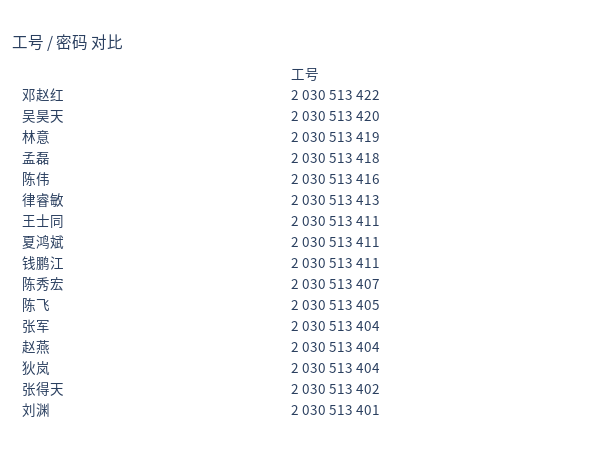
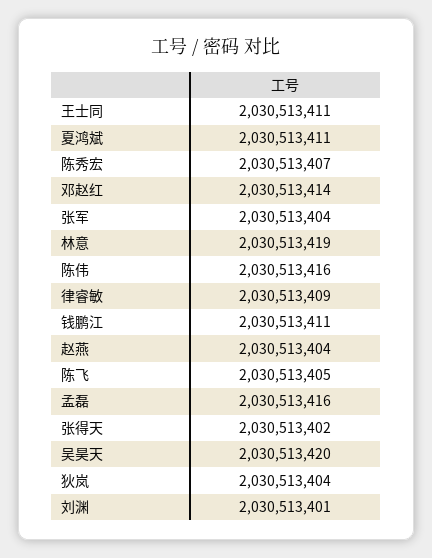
  {
-   "邓赵红": 2030513422,
+   "邓赵红": 2030513414,
    "吴昊天": 2030513420,
    "林意": 2030513419,
-   "孟磊": 2030513418,
+   "孟磊": 2030513416,
    "陈伟": 2030513416,
-   "律睿敏": 2030513413,
+   "律睿敏": 2030513409,
    "王士同": 2030513411,
    "夏鸿斌": 2030513411,
    "钱鹏江": 2030513411,
    "陈秀宏": 2030513407,
    "陈飞": 2030513405,
    "张军": 2030513404,
    "赵燕": 2030513404,
    "狄岚": 2030513404,
    "张得天": 2030513402,
    "刘渊": 2030513401
  }

